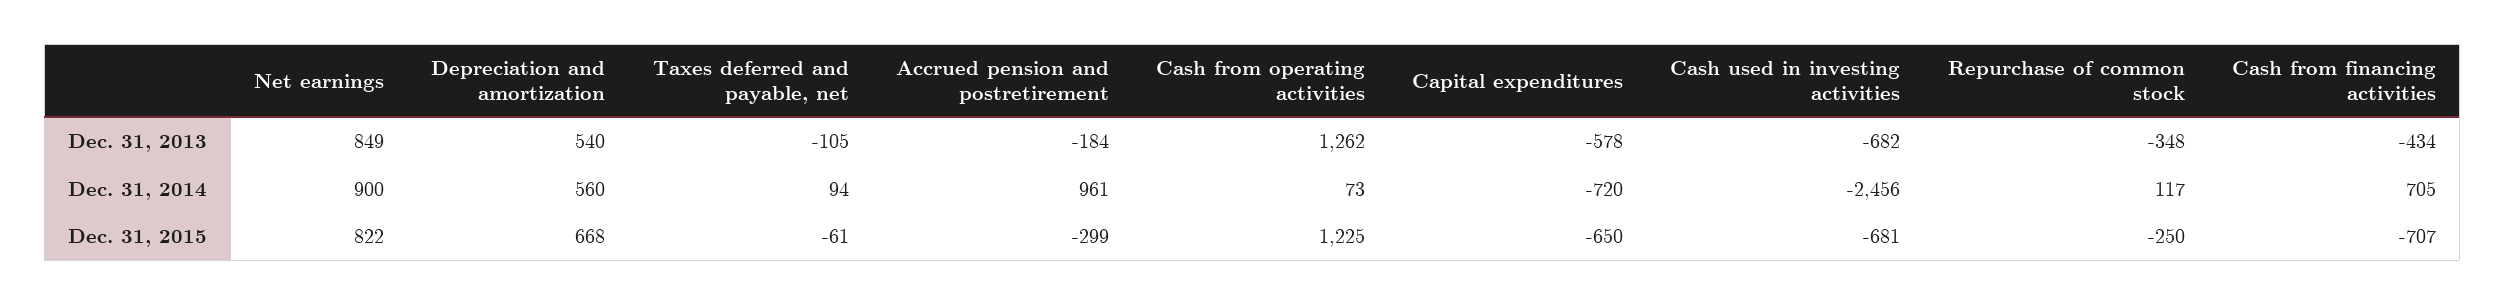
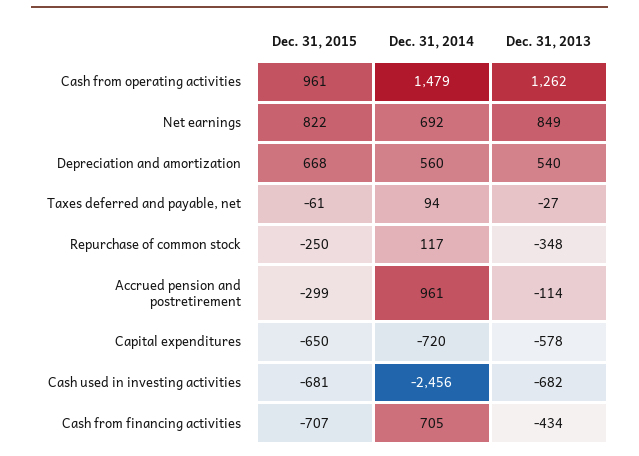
  {
    "Net earnings": {
      "Dec. 31, 2013": 849,
-     "Dec. 31, 2014": 900,
+     "Dec. 31, 2014": 692,
      "Dec. 31, 2015": 822
    },
    "Depreciation and amortization": {
      "Dec. 31, 2013": 540,
      "Dec. 31, 2014": 560,
      "Dec. 31, 2015": 668
    },
    "Taxes deferred and payable, net": {
-     "Dec. 31, 2013": -105,
+     "Dec. 31, 2013": -27,
      "Dec. 31, 2014": 94,
      "Dec. 31, 2015": -61
    },
    "Accrued pension and postretirement": {
-     "Dec. 31, 2013": -184,
+     "Dec. 31, 2013": -114,
      "Dec. 31, 2014": 961,
      "Dec. 31, 2015": -299
    },
    "Cash from operating activities": {
      "Dec. 31, 2013": 1262,
-     "Dec. 31, 2014": 73,
+     "Dec. 31, 2014": 1479,
-     "Dec. 31, 2015": 1225
+     "Dec. 31, 2015": 961
    },
    "Capital expenditures": {
      "Dec. 31, 2013": -578,
      "Dec. 31, 2014": -720,
      "Dec. 31, 2015": -650
    },
    "Cash used in investing activities": {
      "Dec. 31, 2013": -682,
      "Dec. 31, 2014": -2456,
      "Dec. 31, 2015": -681
    },
    "Repurchase of common stock": {
      "Dec. 31, 2013": -348,
      "Dec. 31, 2014": 117,
      "Dec. 31, 2015": -250
    },
    "Cash from financing activities": {
      "Dec. 31, 2013": -434,
      "Dec. 31, 2014": 705,
      "Dec. 31, 2015": -707
    }
  }

